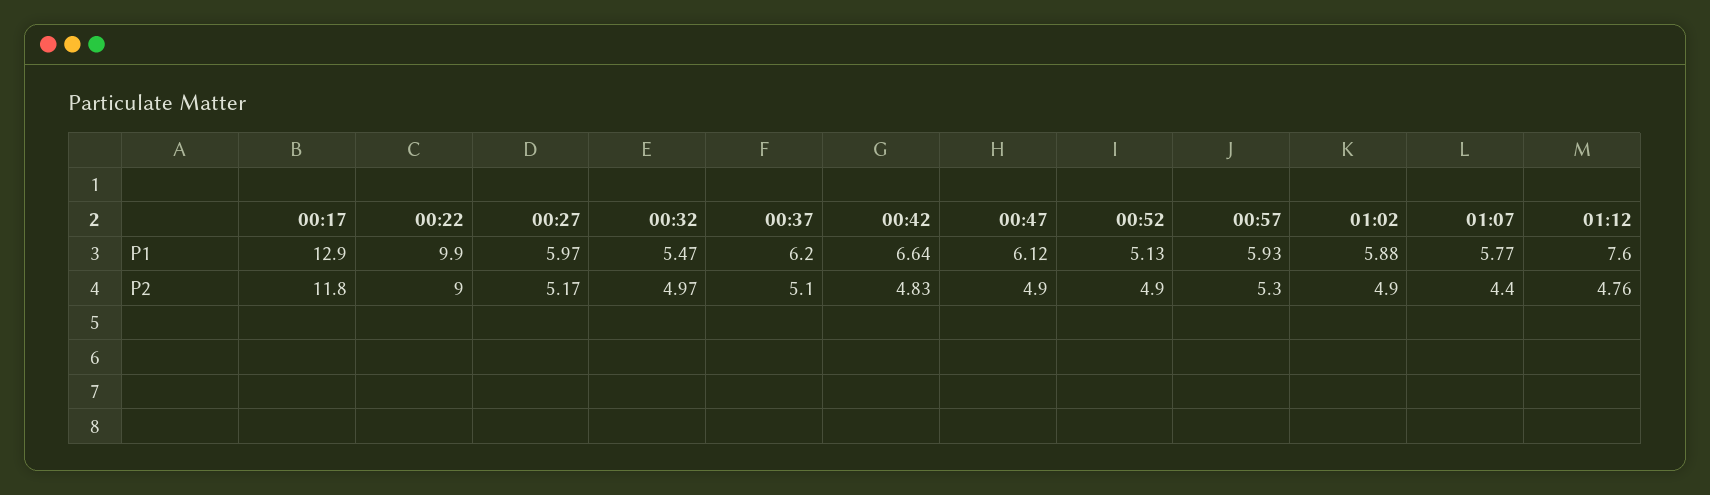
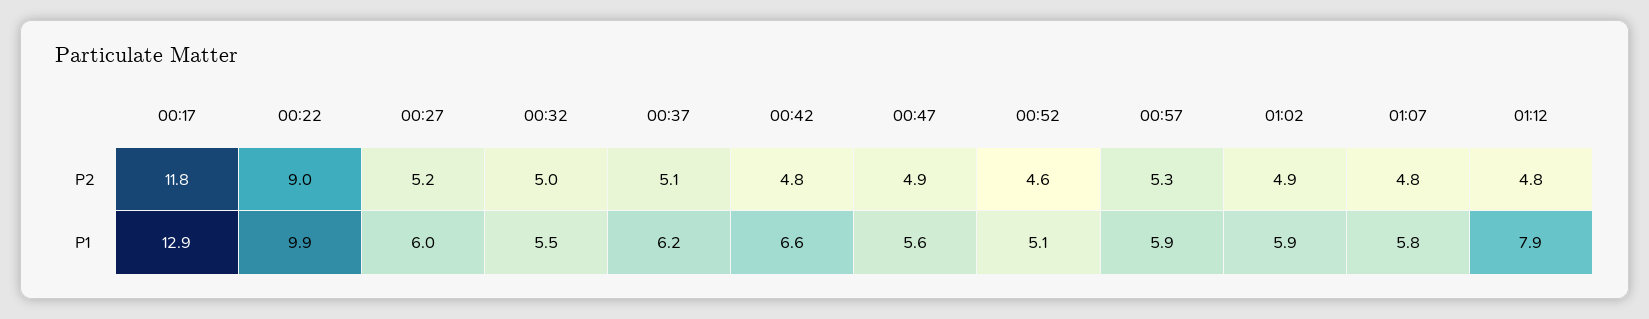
  {
    "00:17": {
      "P1": 12.9,
      "P2": 11.8
    },
    "00:22": {
      "P1": 9.9,
      "P2": 9
    },
    "00:27": {
      "P1": 5.97,
      "P2": 5.17
    },
    "00:32": {
      "P1": 5.47,
      "P2": 4.97
    },
    "00:37": {
      "P1": 6.2,
      "P2": 5.1
    },
    "00:42": {
      "P1": 6.64,
      "P2": 4.83
    },
    "00:47": {
-     "P1": 6.12,
+     "P1": 5.6,
      "P2": 4.9
    },
    "00:52": {
      "P1": 5.13,
-     "P2": 4.9
+     "P2": 4.6
    },
    "00:57": {
      "P1": 5.93,
      "P2": 5.3
    },
    "01:02": {
      "P1": 5.88,
      "P2": 4.9
    },
    "01:07": {
      "P1": 5.77,
-     "P2": 4.4
+     "P2": 4.8
    },
    "01:12": {
-     "P1": 7.6,
+     "P1": 7.9,
      "P2": 4.76
    }
  }

